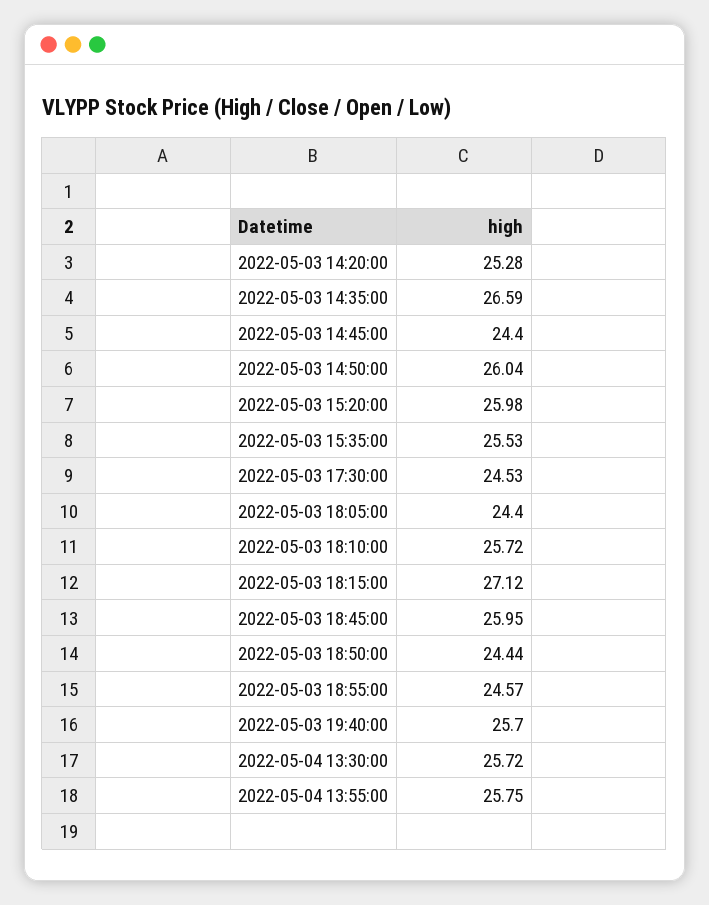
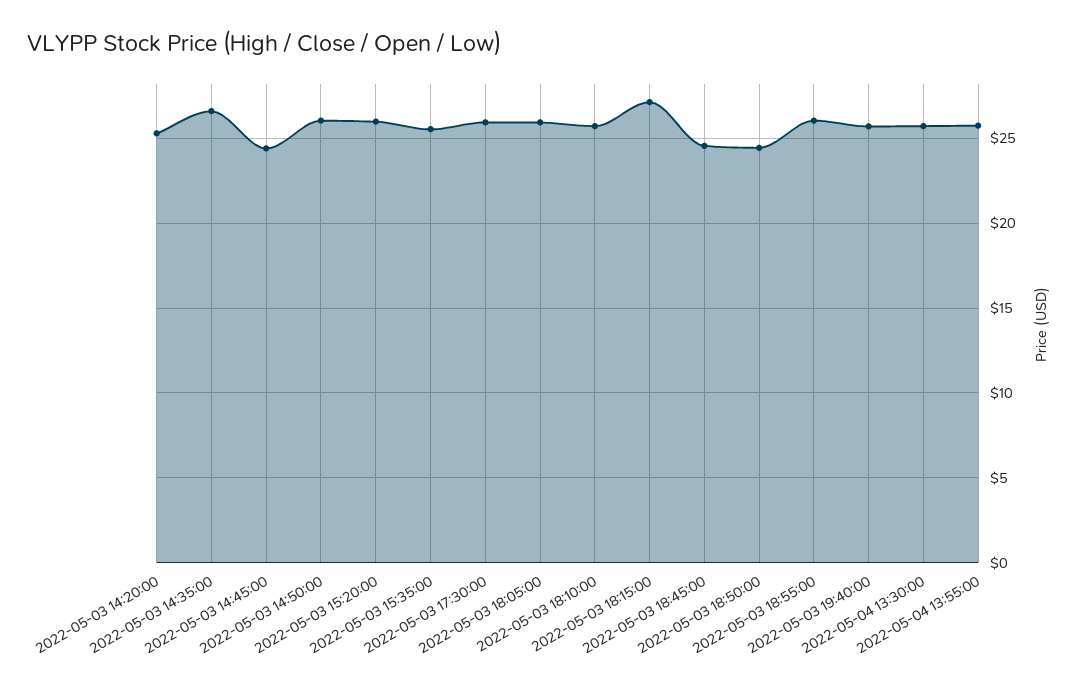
  {
    "2022-05-03 14:20:00": 25.28,
    "2022-05-03 14:35:00": 26.59,
    "2022-05-03 14:45:00": 24.4,
    "2022-05-03 14:50:00": 26.04,
    "2022-05-03 15:20:00": 25.98,
    "2022-05-03 15:35:00": 25.53,
-   "2022-05-03 17:30:00": 24.53,
+   "2022-05-03 17:30:00": 26,
-   "2022-05-03 18:05:00": 24.4,
+   "2022-05-03 18:05:00": 26,
    "2022-05-03 18:10:00": 25.72,
    "2022-05-03 18:15:00": 27.12,
-   "2022-05-03 18:45:00": 25.95,
+   "2022-05-03 18:45:00": 24.5,
    "2022-05-03 18:50:00": 24.44,
-   "2022-05-03 18:55:00": 24.57,
+   "2022-05-03 18:55:00": 26,
    "2022-05-03 19:40:00": 25.7,
    "2022-05-04 13:30:00": 25.72,
    "2022-05-04 13:55:00": 25.75
  }

